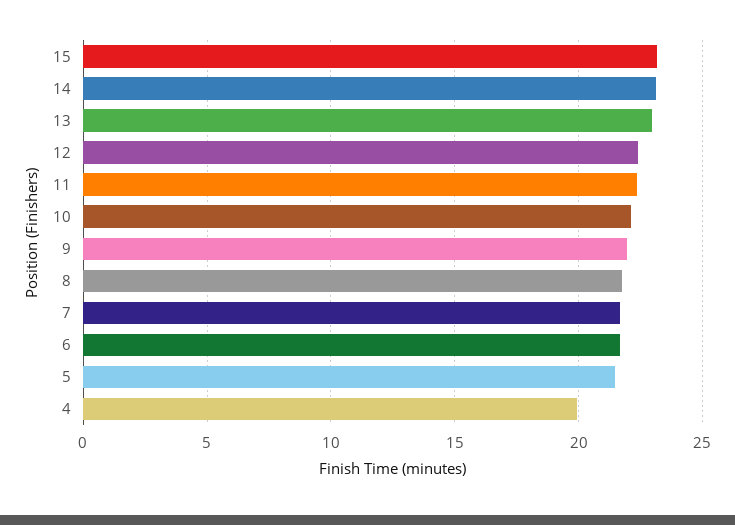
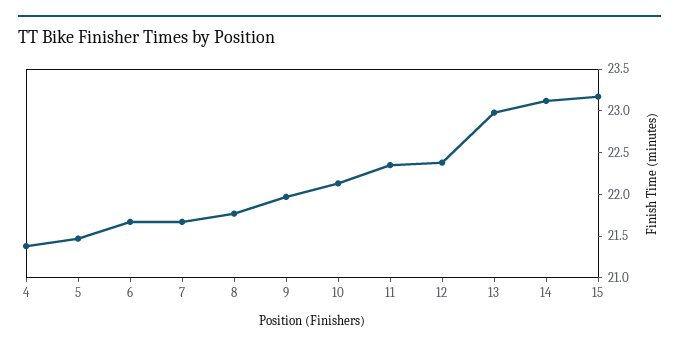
  {
    "15": 23.2,
    "14": 23.1,
    "13": 23,
    "12": 22.4,
    "11": 22.4,
    "10": 22.1,
    "9": 22,
    "8": 21.8,
    "7": 21.7,
    "6": 21.7,
    "5": 21.5,
-   "4": 20
+   "4": 21.4
  }

